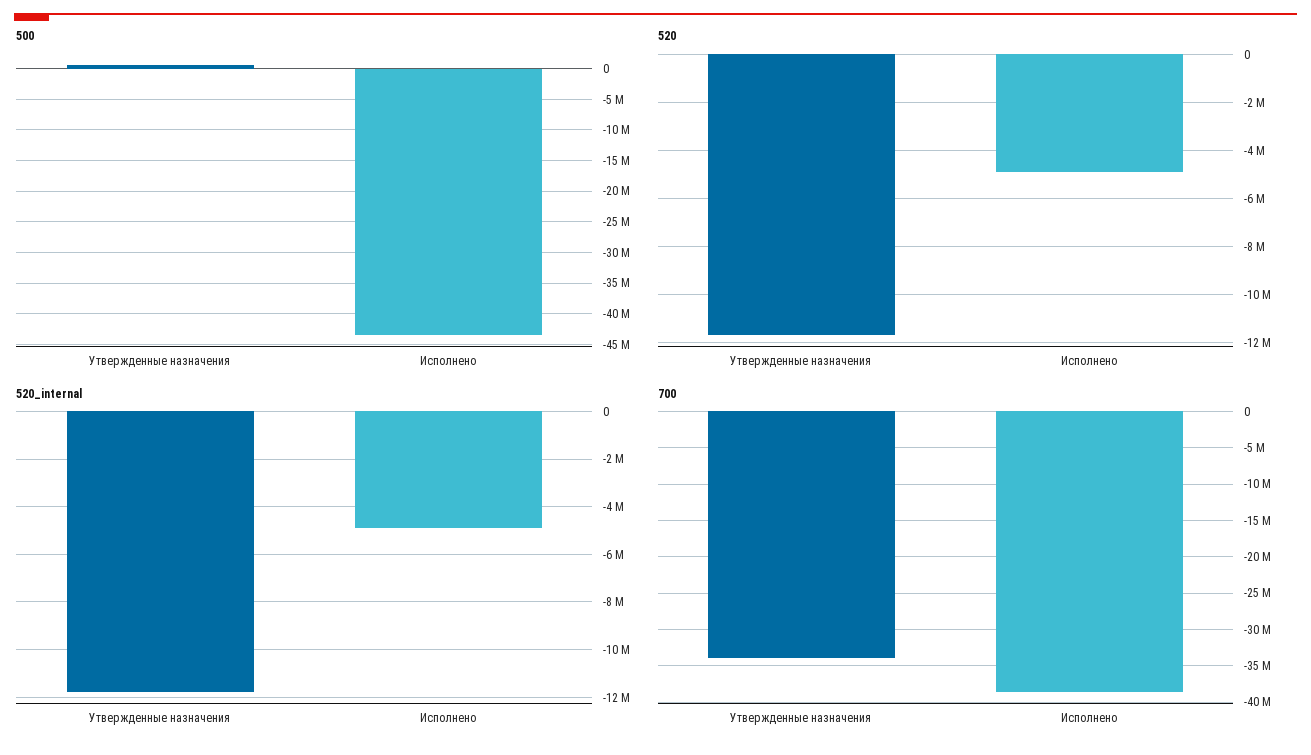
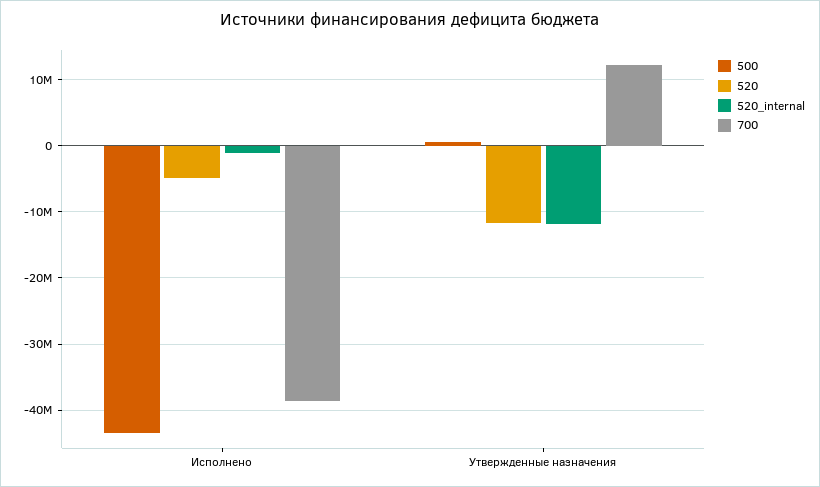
  {
    "500": {
      "Утвержденные назначения": 1000000,
      "Исполнено": -44000000
    },
    "520": {
      "Утвержденные назначения": -11750000,
      "Исполнено": -5000000
    },
    "520_internal": {
      "Утвержденные назначения": -12000000,
-     "Исполнено": -5000000
+     "Исполнено": -1000000
    },
    "700": {
-     "Утвержденные назначения": -34000000,
+     "Утвержденные назначения": 12000000,
      "Исполнено": -39000000
    }
  }

